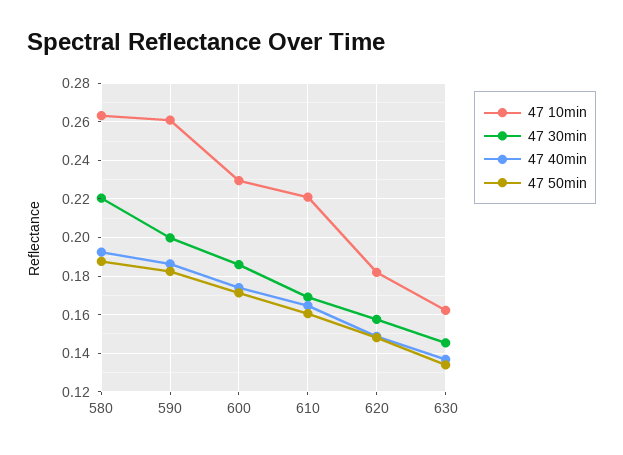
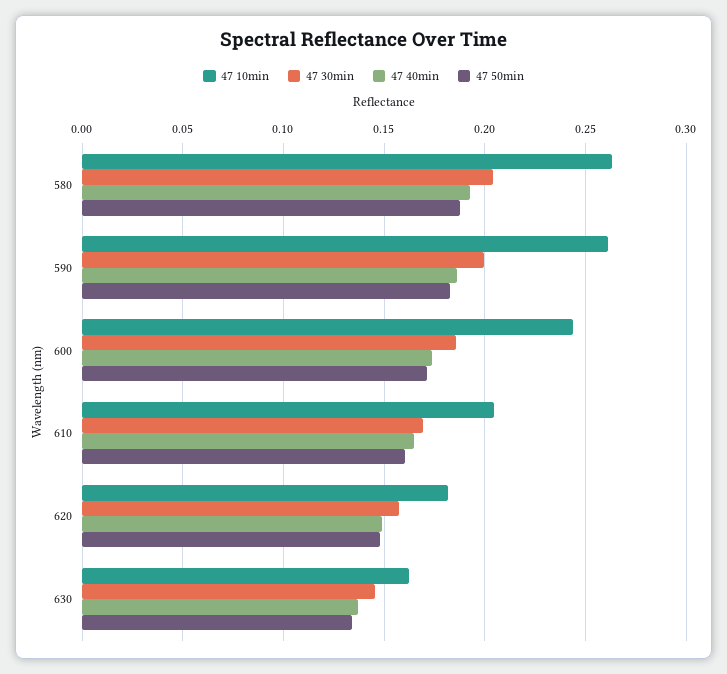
  {
    "47 10min": {
      "580": 0.265,
      "590": 0.26,
-     "600": 0.23,
+     "600": 0.245,
-     "610": 0.22,
+     "610": 0.205,
      "620": 0.18,
      "630": 0.16
    },
    "47 30min": {
-     "580": 0.22,
+     "580": 0.205,
      "590": 0.2,
      "600": 0.185,
      "610": 0.17,
      "620": 0.16,
      "630": 0.145
    },
    "47 40min": {
      "580": 0.19,
      "590": 0.185,
      "600": 0.175,
      "610": 0.165,
      "620": 0.15,
      "630": 0.135
    },
    "47 50min": {
      "580": 0.19,
      "590": 0.185,
      "600": 0.17,
      "610": 0.16,
      "620": 0.15,
      "630": 0.135
    }
  }

